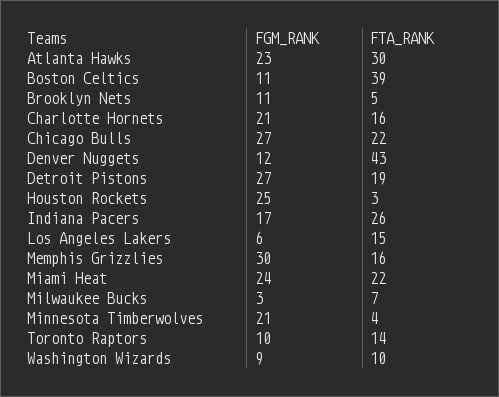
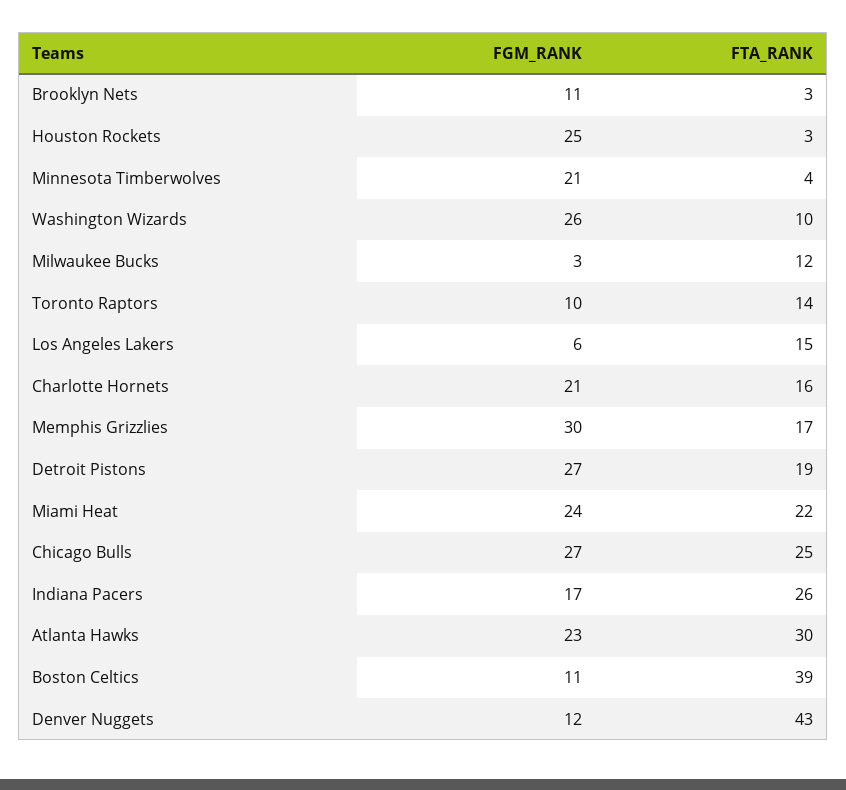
  {
    "FGM_RANK": {
      "Atlanta Hawks": 23,
      "Boston Celtics": 11,
      "Brooklyn Nets": 11,
      "Charlotte Hornets": 21,
      "Chicago Bulls": 27,
      "Denver Nuggets": 12,
      "Detroit Pistons": 27,
      "Houston Rockets": 25,
      "Indiana Pacers": 17,
      "Los Angeles Lakers": 6,
      "Memphis Grizzlies": 30,
      "Miami Heat": 24,
      "Milwaukee Bucks": 3,
      "Minnesota Timberwolves": 21,
      "Toronto Raptors": 10,
-     "Washington Wizards": 9
+     "Washington Wizards": 26
    },
    "FTA_RANK": {
      "Atlanta Hawks": 30,
      "Boston Celtics": 39,
-     "Brooklyn Nets": 5,
+     "Brooklyn Nets": 3,
      "Charlotte Hornets": 16,
-     "Chicago Bulls": 22,
+     "Chicago Bulls": 25,
      "Denver Nuggets": 43,
      "Detroit Pistons": 19,
      "Houston Rockets": 3,
      "Indiana Pacers": 26,
      "Los Angeles Lakers": 15,
-     "Memphis Grizzlies": 16,
+     "Memphis Grizzlies": 17,
      "Miami Heat": 22,
-     "Milwaukee Bucks": 7,
+     "Milwaukee Bucks": 12,
      "Minnesota Timberwolves": 4,
      "Toronto Raptors": 14,
      "Washington Wizards": 10
    }
  }

